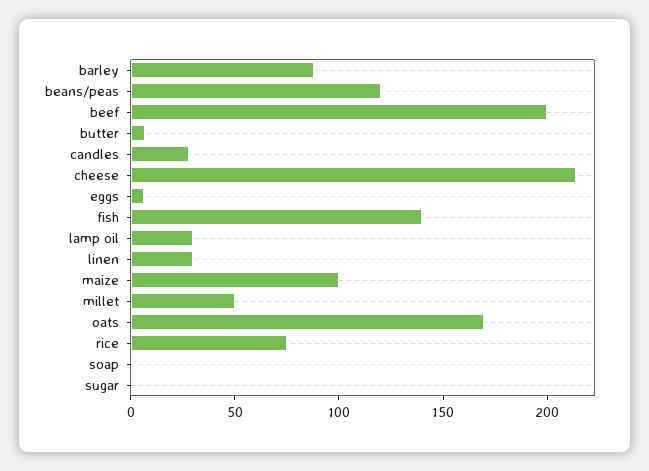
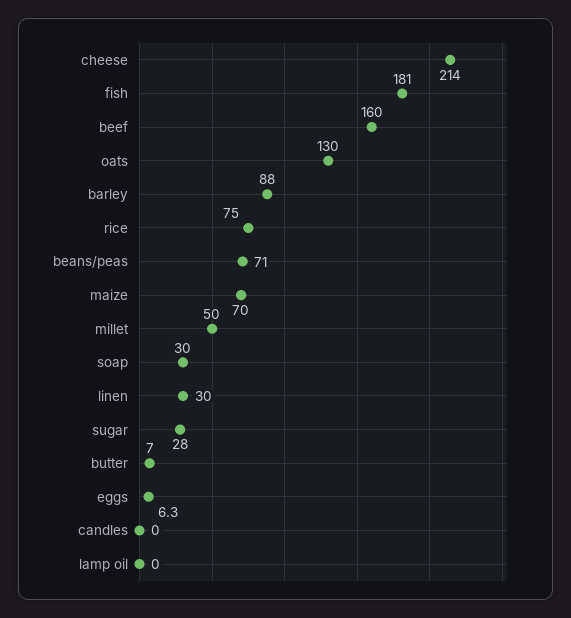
  {
    "barley": 88,
-   "beans/peas": 120,
+   "beans/peas": 71,
-   "beef": 200,
+   "beef": 160,
    "butter": 7,
-   "candles": 30,
+   "candles": 0,
    "cheese": 214,
    "eggs": 6.3,
-   "fish": 140,
+   "fish": 181,
-   "lamp oil": 30,
+   "lamp oil": 0,
    "linen": 30,
-   "maize": 100,
+   "maize": 70,
    "millet": 50,
-   "oats": 170,
+   "oats": 130,
    "rice": 75,
-   "soap": 0,
+   "soap": 30,
-   "sugar": 0
+   "sugar": 28
  }

